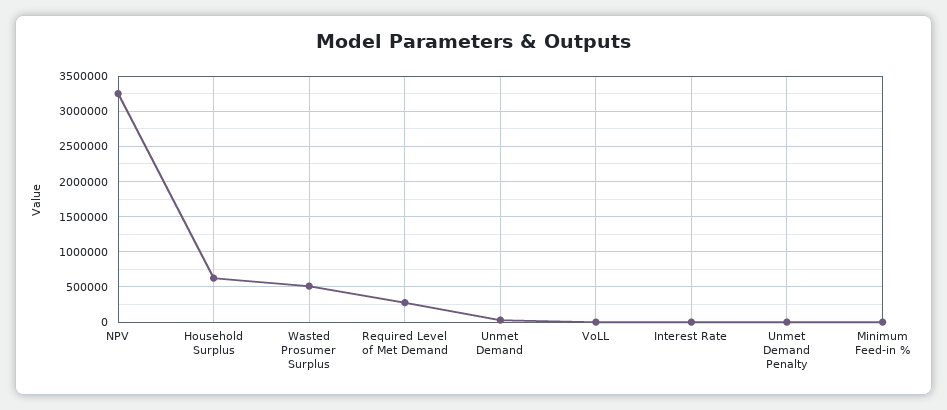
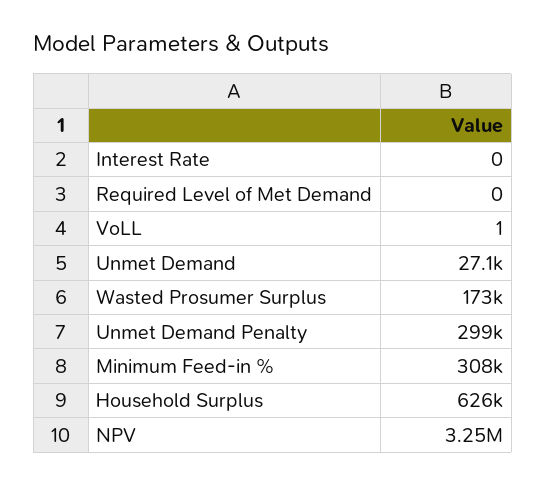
  {
    "NPV": 3250000,
    "Household Surplus": 626000,
-   "Wasted Prosumer Surplus": 500000,
+   "Wasted Prosumer Surplus": 173000,
-   "Required Level of Met Demand": 300000,
+   "Required Level of Met Demand": 0,
    "Unmet Demand": 27100,
    "VoLL": 1,
    "Interest Rate": 0,
-   "Unmet Demand Penalty": 0,
+   "Unmet Demand Penalty": 299000,
-   "Minimum Feed-in %": 0
+   "Minimum Feed-in %": 308000
  }

